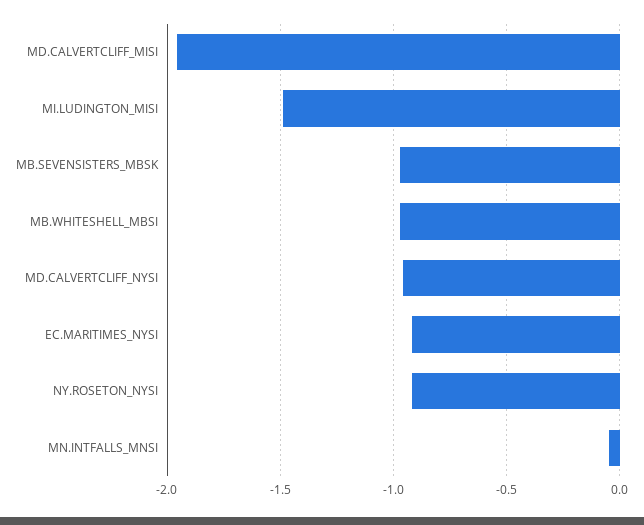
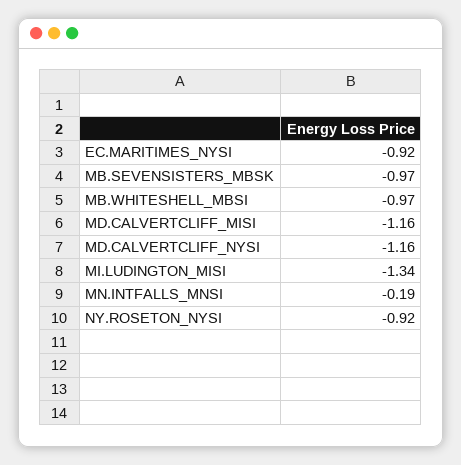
  {
-   "MD.CALVERTCLIFF_MISI": -1.95,
+   "MD.CALVERTCLIFF_MISI": -1.16,
-   "MI.LUDINGTON_MISI": -1.5,
+   "MI.LUDINGTON_MISI": -1.34,
    "MB.SEVENSISTERS_MBSK": -0.97,
    "MB.WHITESHELL_MBSI": -0.97,
-   "MD.CALVERTCLIFF_NYSI": -0.95,
+   "MD.CALVERTCLIFF_NYSI": -1.16,
    "EC.MARITIMES_NYSI": -0.92,
    "NY.ROSETON_NYSI": -0.92,
-   "MN.INTFALLS_MNSI": -0.05
+   "MN.INTFALLS_MNSI": -0.19
  }

